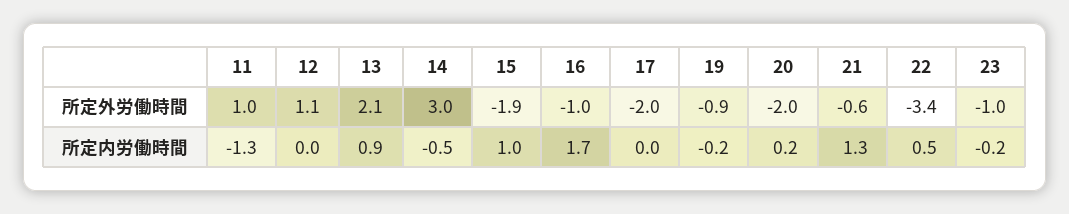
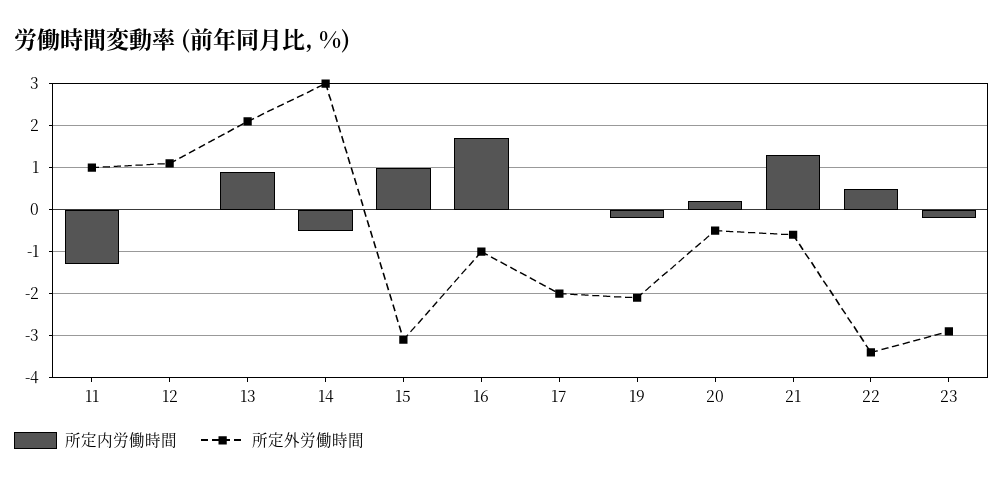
  {
    "所定外労働時間": {
      "11": 1,
      "12": 1.1,
      "13": 2.1,
      "14": 3,
-     "15": -1.9,
+     "15": -3,
      "16": -1,
      "17": -2,
-     "19": -0.9,
+     "19": -2,
-     "20": -2,
+     "20": -0.5,
      "21": -0.6,
      "22": -3.4,
-     "23": -1
+     "23": -3
    },
    "所定内労働時間": {
      "11": -1.3,
      "12": 0,
      "13": 0.9,
      "14": -0.5,
      "15": 1,
      "16": 1.7,
      "17": 0,
      "19": -0.2,
      "20": 0.2,
      "21": 1.3,
      "22": 0.5,
      "23": -0.2
    }
  }

